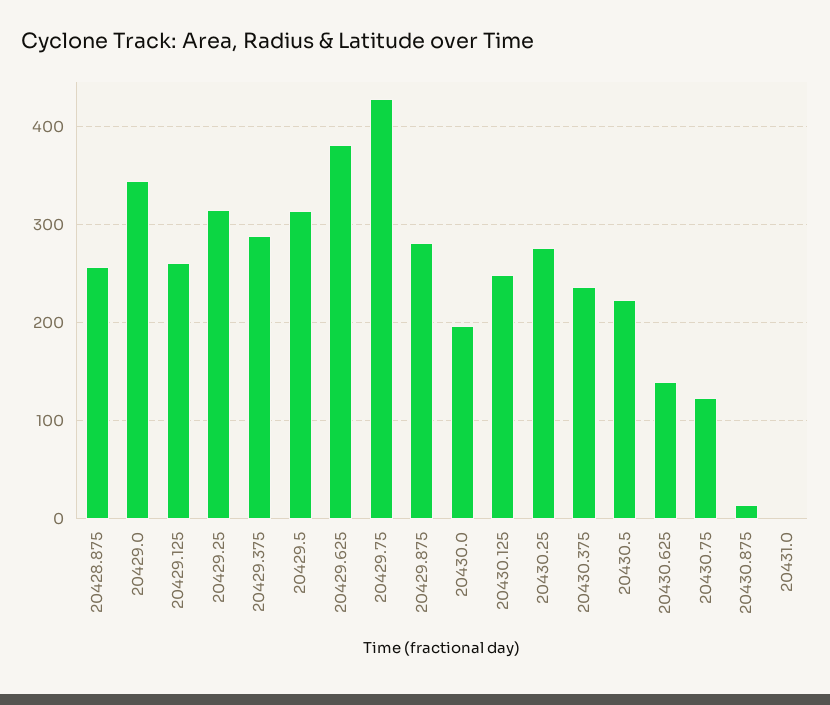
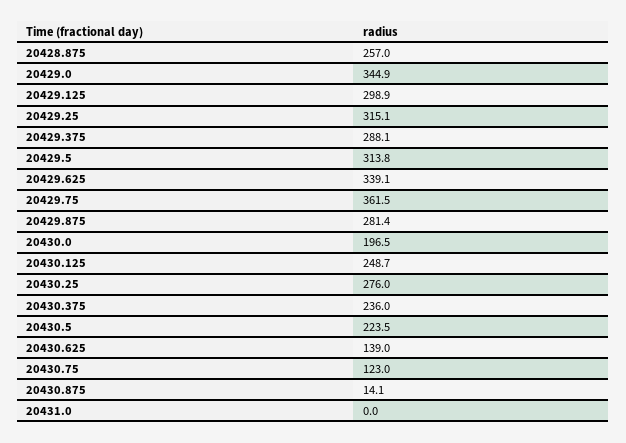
  {
    "20428.875": 257,
    "20429.0": 344.9,
-   "20429.125": 260,
+   "20429.125": 298.9,
    "20429.25": 315.1,
    "20429.375": 288.1,
    "20429.5": 313.8,
-   "20429.625": 380,
+   "20429.625": 339.1,
-   "20429.75": 430,
+   "20429.75": 361.5,
    "20429.875": 281.4,
    "20430.0": 196.5,
    "20430.125": 248.7,
    "20430.25": 276,
    "20430.375": 236,
    "20430.5": 223.5,
    "20430.625": 139,
    "20430.75": 123,
    "20430.875": 14.1,
    "20431.0": 0
  }

